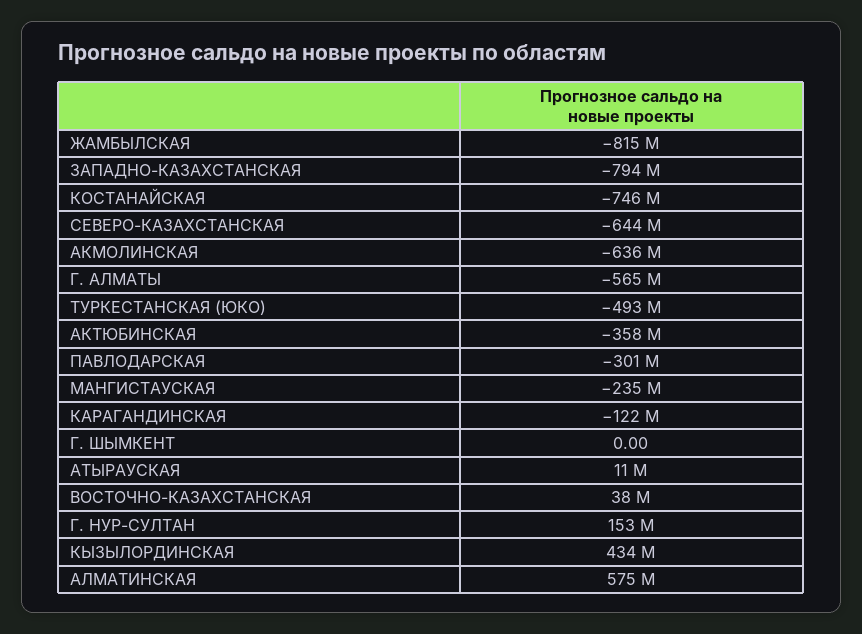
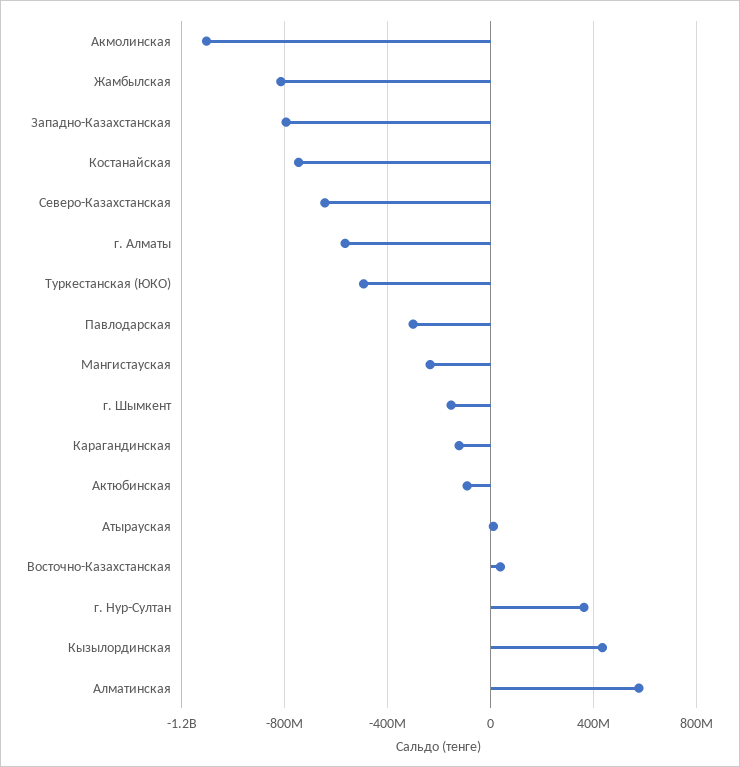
  {
    "ЖАМБЫЛСКАЯ": -815000000,
    "ЗАПАДНО-КАЗАХСТАНСКАЯ": -794000000,
    "КОСТАНАЙСКАЯ": -746000000,
    "СЕВЕРО-КАЗАХСТАНСКАЯ": -644000000,
-   "АКМОЛИНСКАЯ": -636000000,
+   "АКМОЛИНСКАЯ": -1100000000,
    "Г. АЛМАТЫ": -565000000,
    "ТУРКЕСТАНСКАЯ (ЮКО)": -493000000,
-   "АКТЮБИНСКАЯ": -358000000,
+   "АКТЮБИНСКАЯ": -100000000,
    "ПАВЛОДАРСКАЯ": -301000000,
    "МАНГИСТАУСКАЯ": -235000000,
    "КАРАГАНДИНСКАЯ": -122000000,
-   "Г. ШЫМКЕНТ": 0,
+   "Г. ШЫМКЕНТ": -150000000,
    "АТЫРАУСКАЯ": 11000000,
    "ВОСТОЧНО-КАЗАХСТАНСКАЯ": 38000000,
-   "Г. НУР-СУЛТАН": 153000000,
+   "Г. НУР-СУЛТАН": 350000000,
    "КЫЗЫЛОРДИНСКАЯ": 434000000,
    "АЛМАТИНСКАЯ": 575000000
  }

